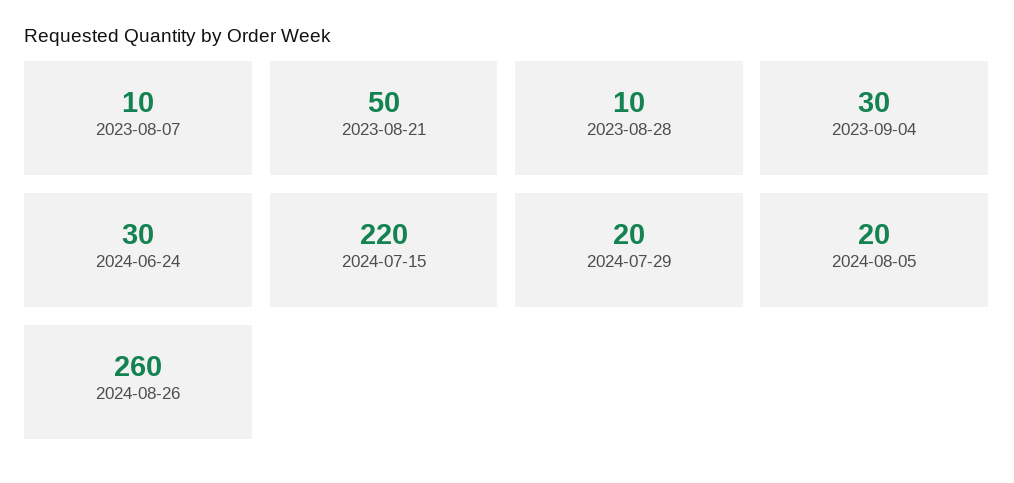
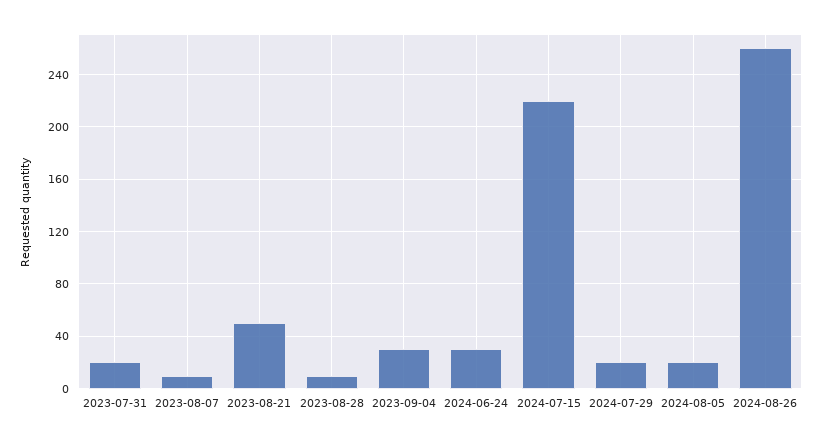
  {
    "2023-08-07": 10,
    "2023-08-21": 50,
    "2023-08-28": 10,
    "2023-09-04": 30,
    "2024-06-24": 30,
    "2024-07-15": 220,
    "2024-07-29": 20,
    "2024-08-05": 20,
-   "2024-08-26": 260
+   "2024-08-26": 260,
+   "2023-07-31": 20
  }

